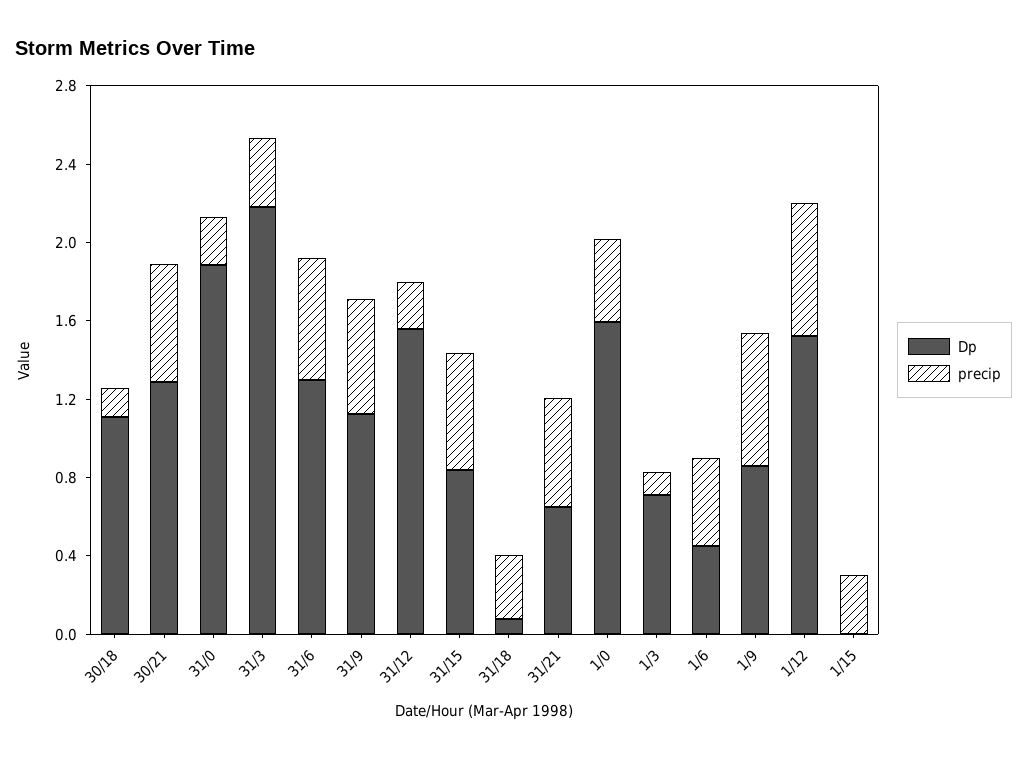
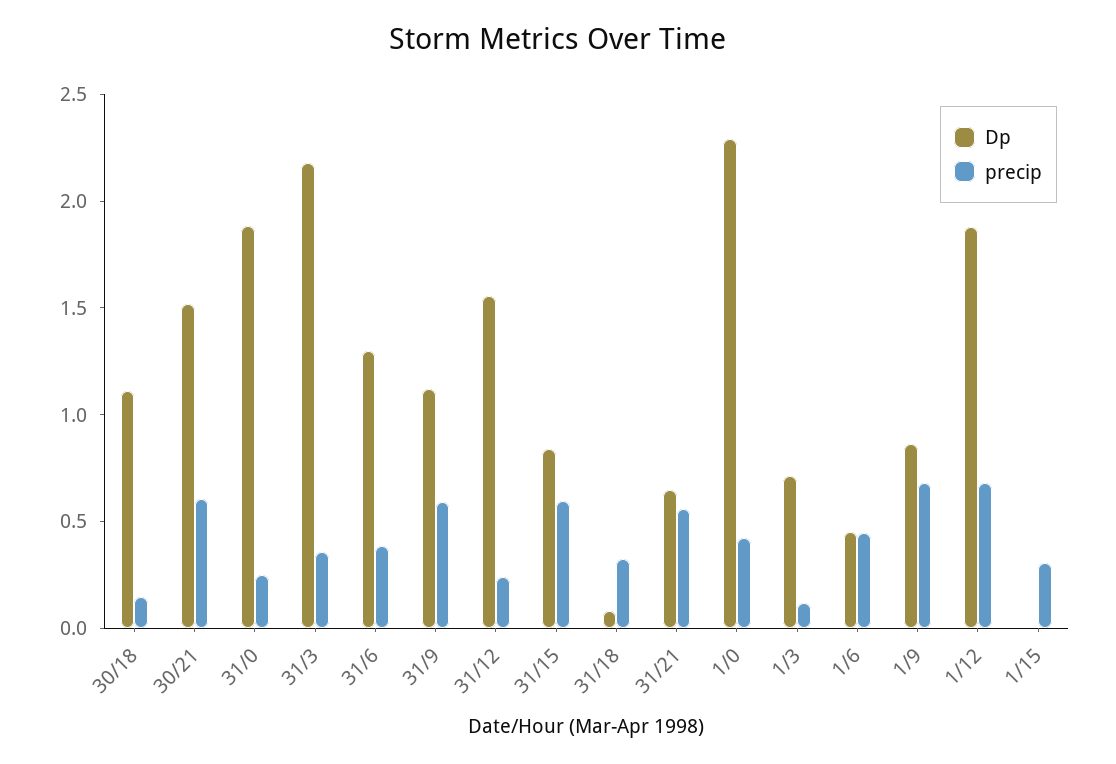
  {
    "Dp": {
      "30/18": 1.1,
-     "30/21": 1.3,
+     "30/21": 1.5,
      "31/0": 1.9,
      "31/3": 2.2,
      "31/6": 1.3,
      "31/9": 1.1,
      "31/12": 1.6,
      "31/15": 0.8,
      "31/18": 0.1,
      "31/21": 0.6,
-     "1/0": 1.6,
+     "1/0": 2.3,
      "1/3": 0.7,
      "1/6": 0.5,
      "1/9": 0.9,
-     "1/12": 1.5,
+     "1/12": 1.9,
      "1/15": 0
    },
    "precip": {
      "30/18": 0.1,
      "30/21": 0.6,
      "31/0": 0.2,
      "31/3": 0.4,
-     "31/6": 0.6,
+     "31/6": 0.4,
      "31/9": 0.6,
      "31/12": 0.2,
      "31/15": 0.6,
      "31/18": 0.3,
      "31/21": 0.6,
      "1/0": 0.4,
      "1/3": 0.1,
      "1/6": 0.4,
      "1/9": 0.7,
      "1/12": 0.7,
      "1/15": 0.3
    }
  }

